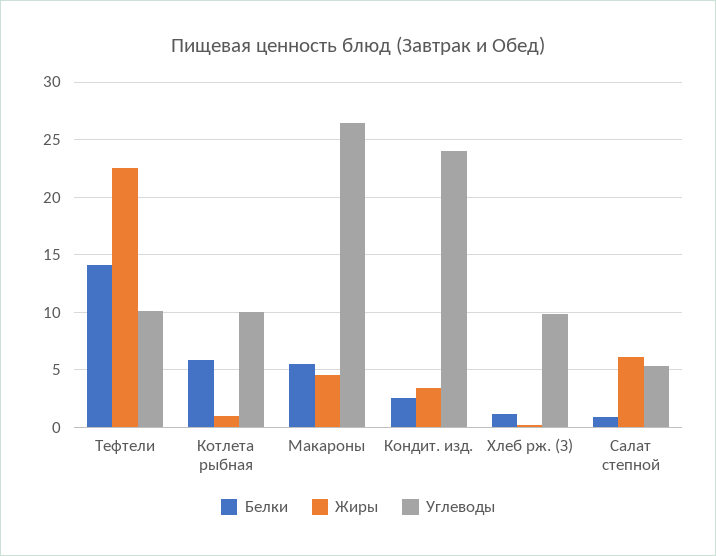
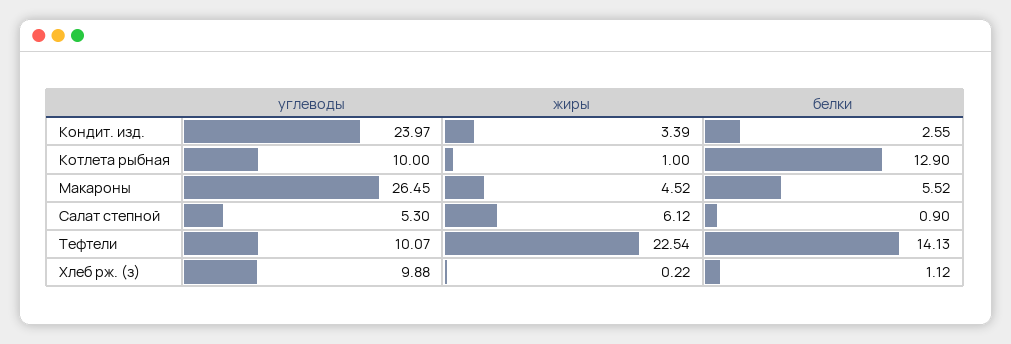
  {
    "Белки": {
      "Тефтели": 14.13,
-     "Котлета рыбная": 6,
+     "Котлета рыбная": 12.9,
      "Макароны": 5.52,
      "Кондит. изд.": 2.55,
      "Хлеб рж. (З)": 1.12,
      "Салат степной": 0.9
    },
    "Жиры": {
      "Тефтели": 22.54,
      "Котлета рыбная": 1,
      "Макароны": 4.52,
      "Кондит. изд.": 3.39,
      "Хлеб рж. (З)": 0.22,
      "Салат степной": 6.12
    },
    "Углеводы": {
      "Тефтели": 10.07,
      "Котлета рыбная": 10,
      "Макароны": 26.45,
      "Кондит. изд.": 23.97,
      "Хлеб рж. (З)": 9.88,
      "Салат степной": 5.3
    }
  }

